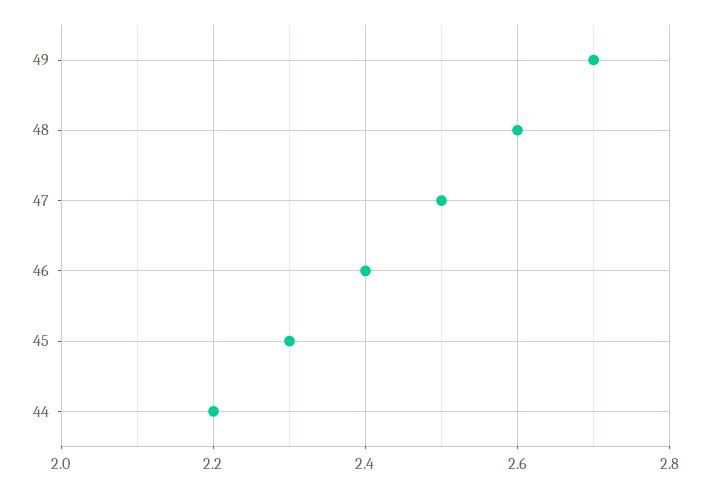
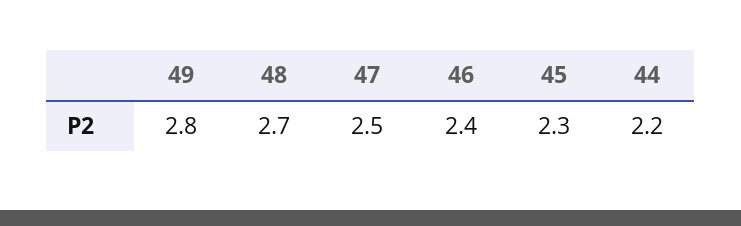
  {
-   "49": 2.7,
+   "49": 2.8,
-   "48": 2.6,
+   "48": 2.7,
    "47": 2.5,
    "46": 2.4,
    "45": 2.3,
    "44": 2.2
  }

